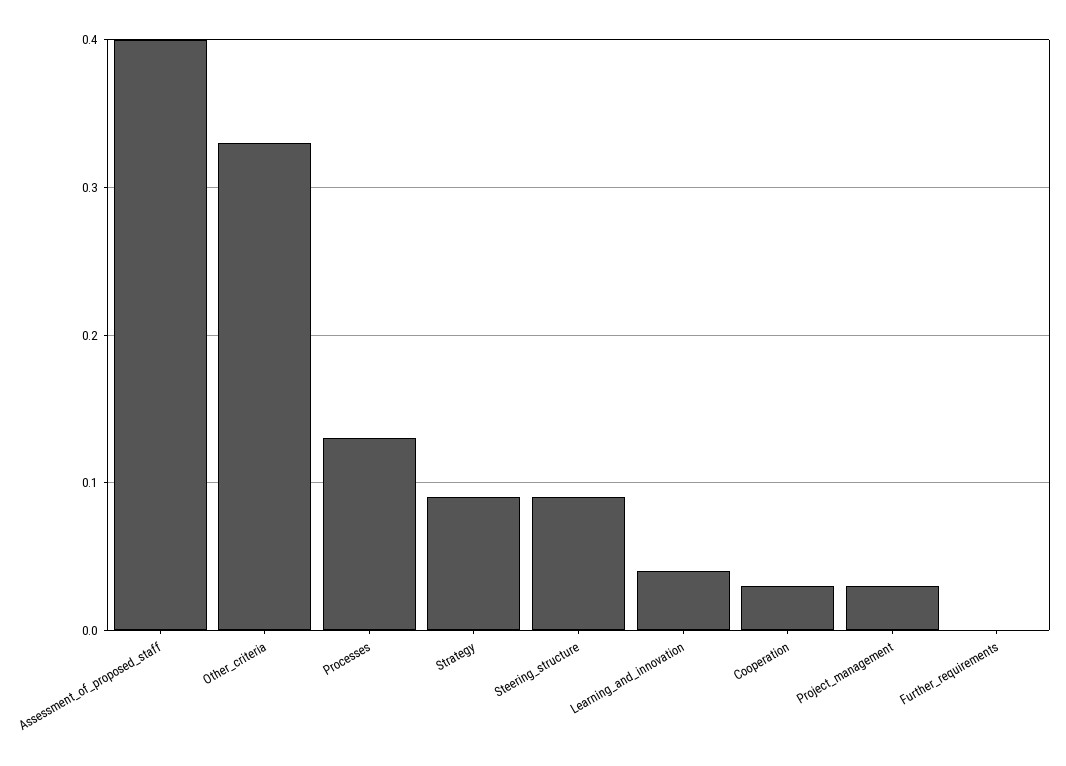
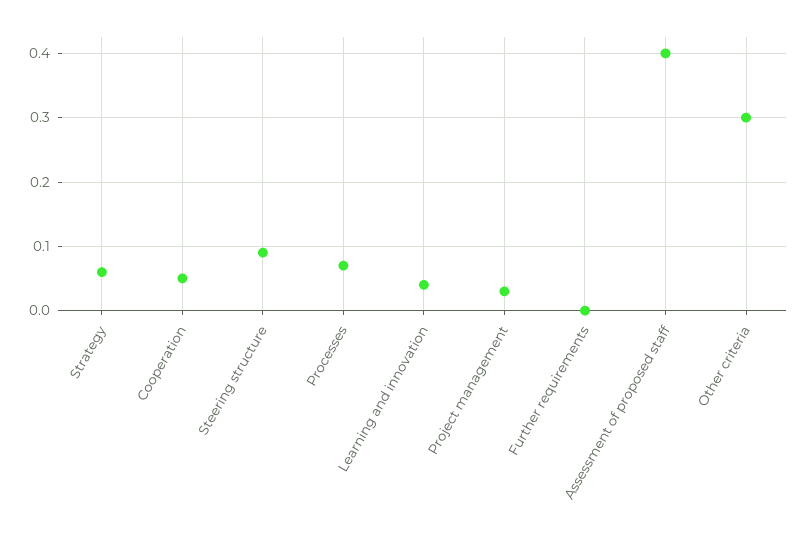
  {
    "Assessment_of_proposed_staff": 0.4,
-   "Other_criteria": 0.33,
+   "Other_criteria": 0.3,
-   "Processes": 0.13,
+   "Processes": 0.07,
-   "Strategy": 0.09,
+   "Strategy": 0.06,
    "Steering_structure": 0.09,
    "Learning_and_innovation": 0.04,
-   "Cooperation": 0.03,
+   "Cooperation": 0.05,
    "Project_management": 0.03,
    "Further_requirements": 0
  }

